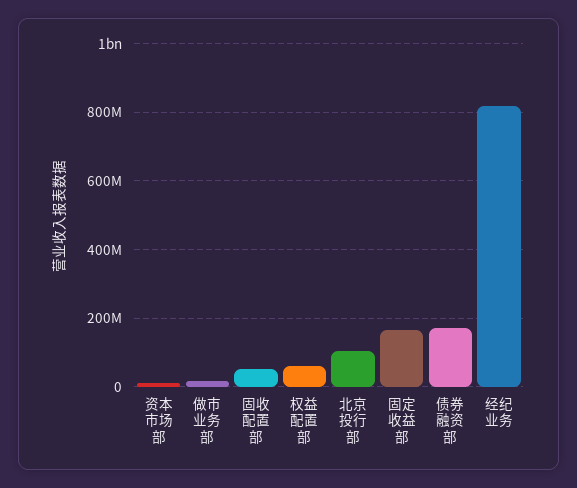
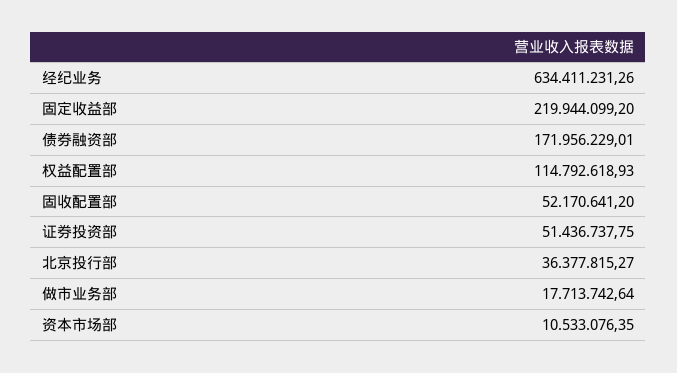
  {
    "资本市场部": 10533076.35,
    "做市业务部": 17713742.64,
    "固收配置部": 52170641.2,
-   "权益配置部": 60000000,
+   "权益配置部": 114792618.93,
-   "北京投行部": 100000000,
+   "北京投行部": 36377815.27,
-   "固定收益部": 160000000,
+   "固定收益部": 219944099.2,
    "债券融资部": 171956229.01,
-   "经纪业务": 820000000
+   "经纪业务": 634411231.26,
+   "证券投资部": 51436737.75
  }

